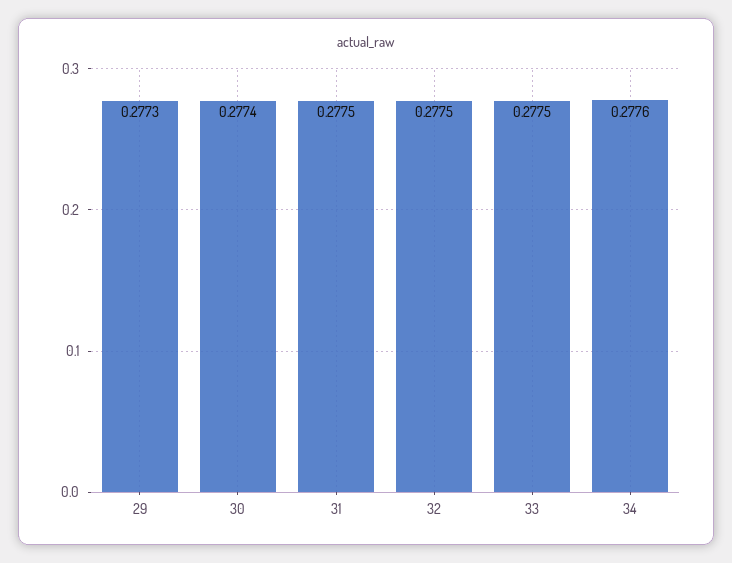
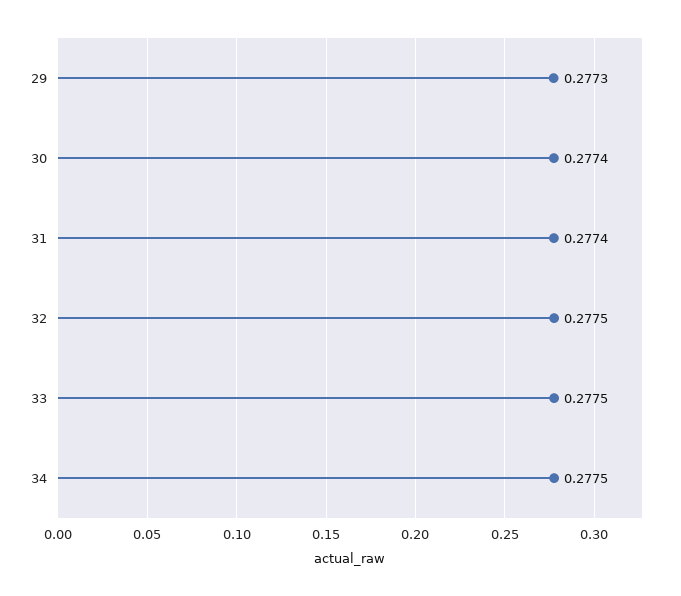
  {
    "29": 0.2773,
    "30": 0.2774,
-   "31": 0.2775,
+   "31": 0.2774,
    "32": 0.2775,
    "33": 0.2775,
-   "34": 0.2776
+   "34": 0.2775
  }

